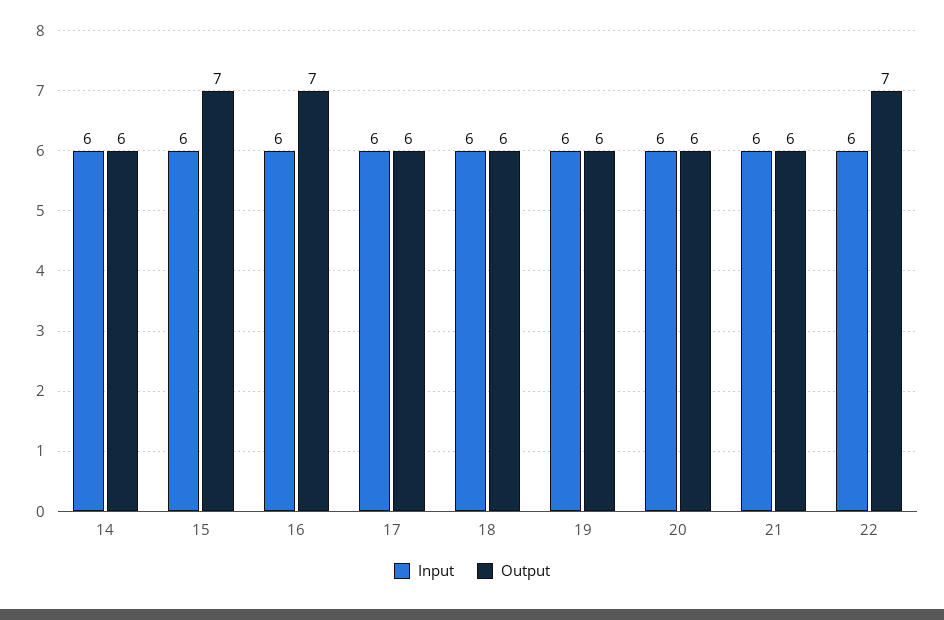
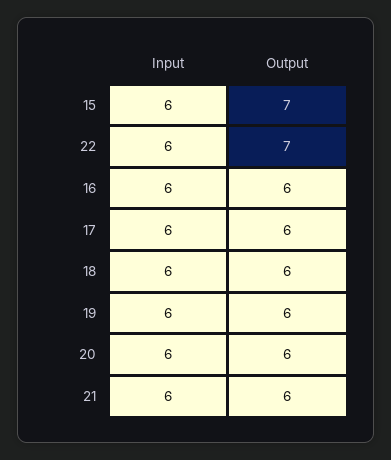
  {
    "Input": {
-     "14": 6,
      "15": 6,
      "16": 6,
      "17": 6,
      "18": 6,
      "19": 6,
      "20": 6,
      "21": 6,
      "22": 6
    },
    "Output": {
-     "14": 6,
      "15": 7,
-     "16": 7,
+     "16": 6,
      "17": 6,
      "18": 6,
      "19": 6,
      "20": 6,
      "21": 6,
      "22": 7
    }
  }

